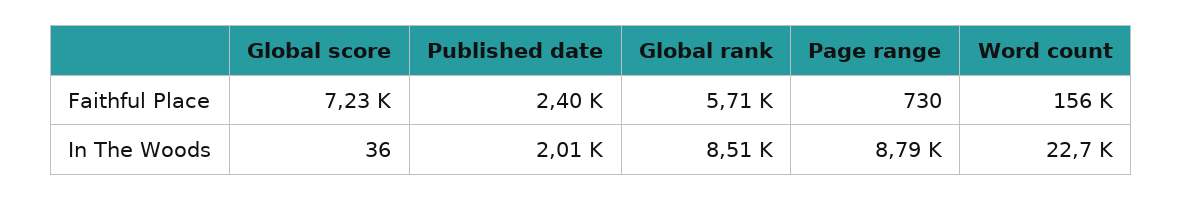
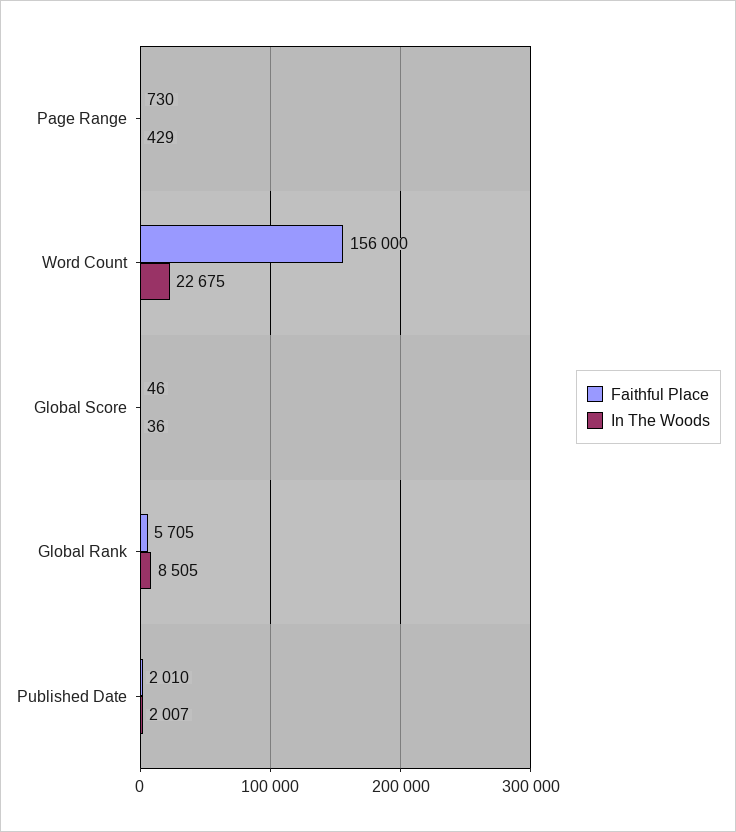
  {
    "Faithful Place": {
-     "Global score": 7230,
+     "Global score": 46,
-     "Published date": 2400,
+     "Published date": 2010,
      "Global rank": 5705,
      "Page range": 730,
      "Word count": 156000
    },
    "In The Woods": {
      "Global score": 36,
      "Published date": 2007,
      "Global rank": 8505,
-     "Page range": 8790,
+     "Page range": 429,
      "Word count": 22675
    }
  }

